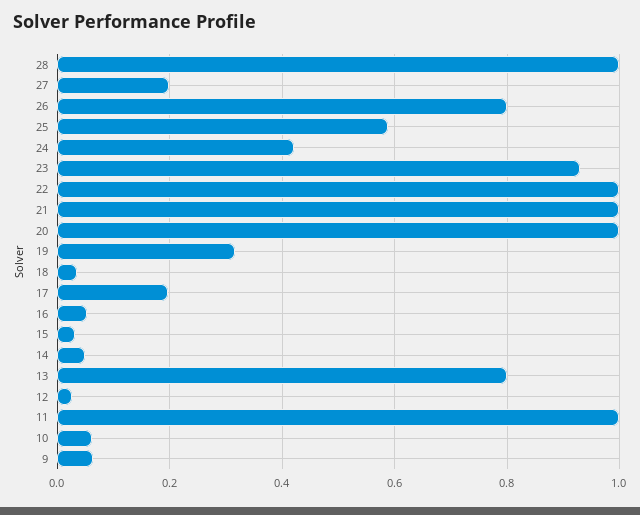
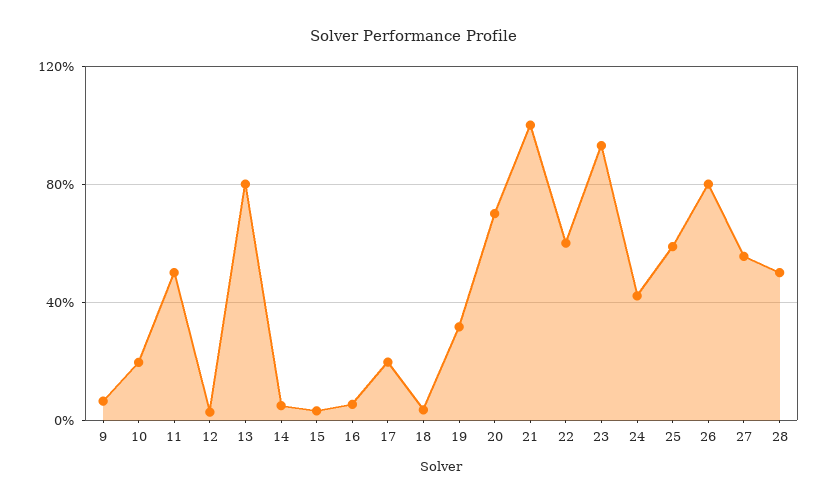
  {
-   "28": 1,
+   "28": 0.5,
-   "27": 0.2,
+   "27": 0.55,
    "26": 0.8,
    "25": 0.58,
    "24": 0.42,
    "23": 0.94,
-   "22": 1,
+   "22": 0.6,
    "21": 1,
-   "20": 1,
+   "20": 0.7,
    "19": 0.32,
    "18": 0.04,
    "17": 0.2,
    "16": 0.06,
    "15": 0.04,
    "14": 0.04,
    "13": 0.8,
    "12": 0.02,
-   "11": 1,
+   "11": 0.5,
-   "10": 0.06,
+   "10": 0.2,
    "9": 0.06
  }

